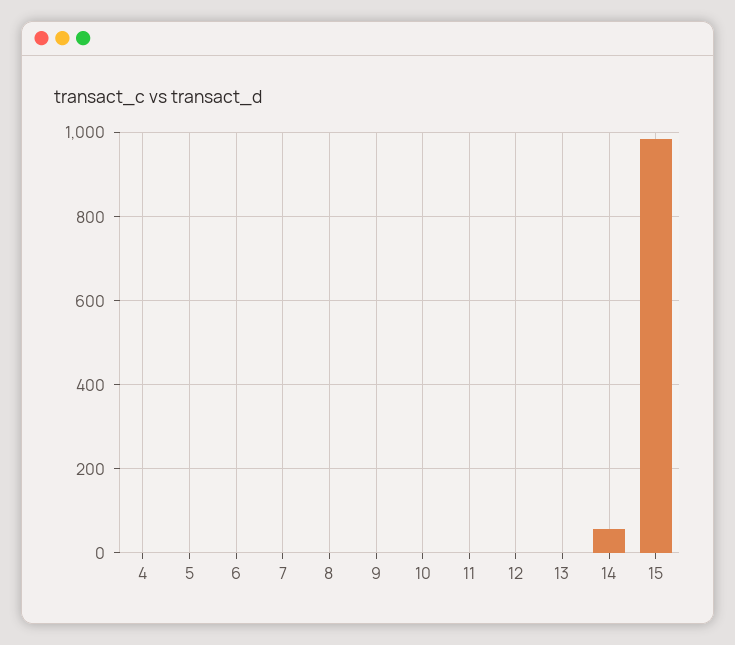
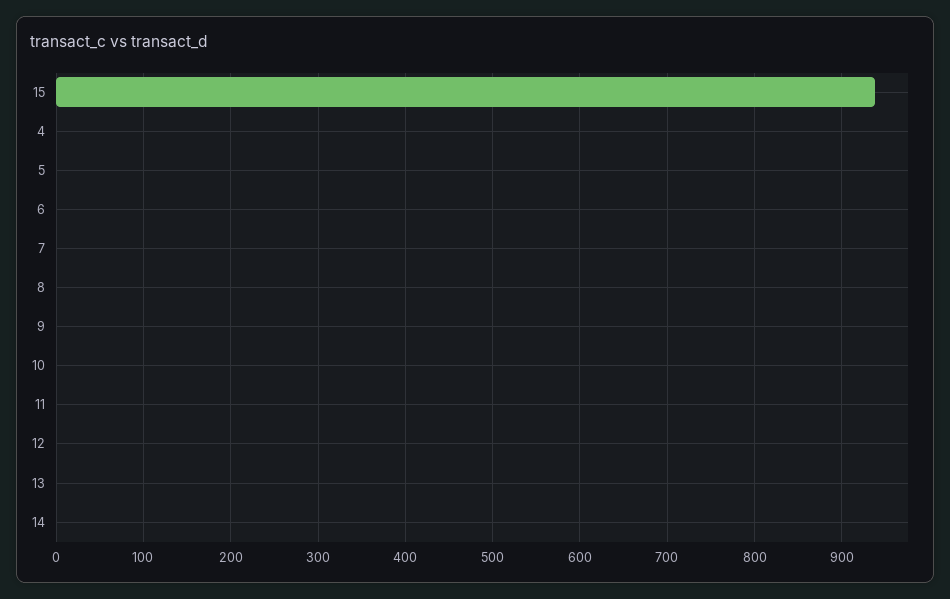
  {
    "4": 0,
    "5": 0,
    "6": 0,
    "7": 0,
    "8": 0,
    "9": 0,
    "10": 0,
    "11": 0,
    "12": 0,
    "13": 0,
-   "14": 60,
+   "14": 0,
-   "15": 980
+   "15": 940
  }

